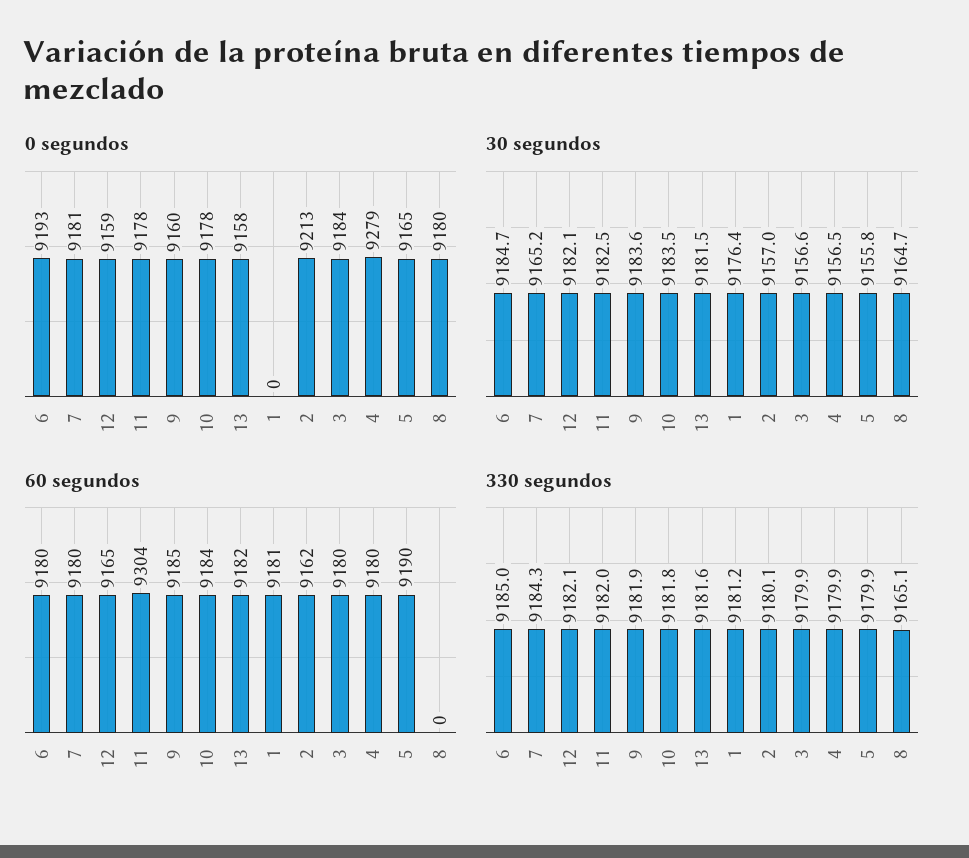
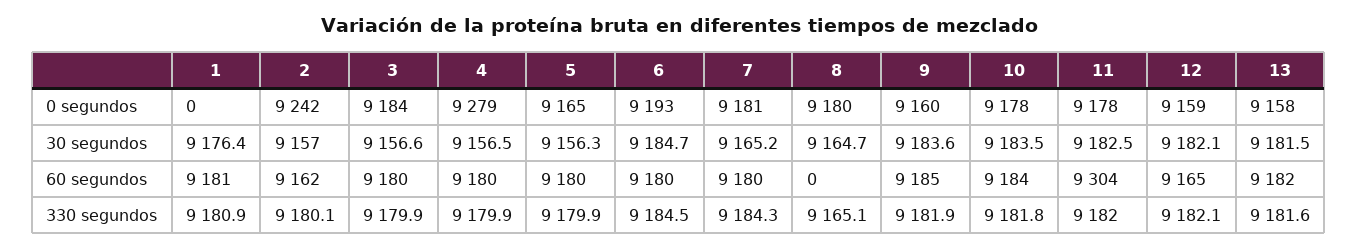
  {
    "0 segundos": {
      "6": 9193,
      "7": 9181,
      "12": 9159,
      "11": 9178,
      "9": 9160,
      "10": 9178,
      "13": 9158,
      "1": 0,
-     "2": 9213,
+     "2": 9242,
      "3": 9184,
      "4": 9279,
      "5": 9165,
      "8": 9180
    },
    "30 segundos": {
      "6": 9184.7,
      "7": 9165.2,
      "12": 9182.1,
      "11": 9182.5,
      "9": 9183.6,
      "10": 9183.5,
      "13": 9181.5,
      "1": 9176.4,
      "2": 9157,
      "3": 9156.6,
      "4": 9156.5,
-     "5": 9155.8,
+     "5": 9156.3,
      "8": 9164.7
    },
    "60 segundos": {
      "6": 9180,
      "7": 9180,
      "12": 9165,
      "11": 9304,
      "9": 9185,
      "10": 9184,
      "13": 9182,
      "1": 9181,
      "2": 9162,
      "3": 9180,
      "4": 9180,
-     "5": 9190,
+     "5": 9180,
      "8": 0
    },
    "330 segundos": {
-     "6": 9185,
+     "6": 9184.5,
      "7": 9184.3,
      "12": 9182.1,
      "11": 9182,
      "9": 9181.9,
      "10": 9181.8,
      "13": 9181.6,
-     "1": 9181.2,
+     "1": 9180.9,
      "2": 9180.1,
      "3": 9179.9,
      "4": 9179.9,
      "5": 9179.9,
      "8": 9165.1
    }
  }

